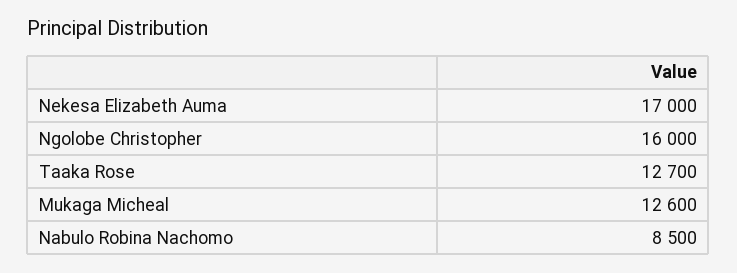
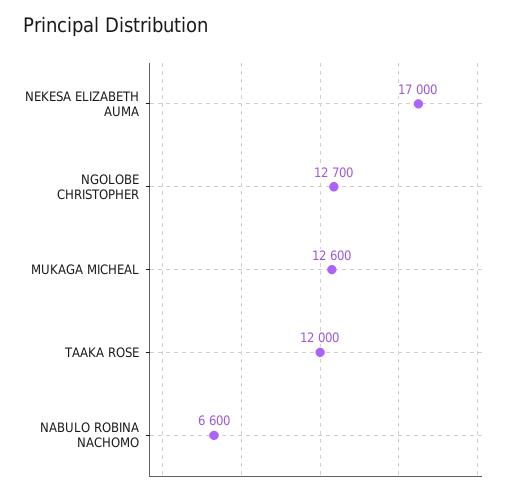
  {
    "Nekesa Elizabeth Auma": 17000,
-   "Ngolobe Christopher": 16000,
+   "Ngolobe Christopher": 12700,
-   "Taaka Rose": 12700,
+   "Taaka Rose": 12000,
    "Mukaga Micheal": 12600,
-   "Nabulo Robina Nachomo": 8500
+   "Nabulo Robina Nachomo": 6600
  }

